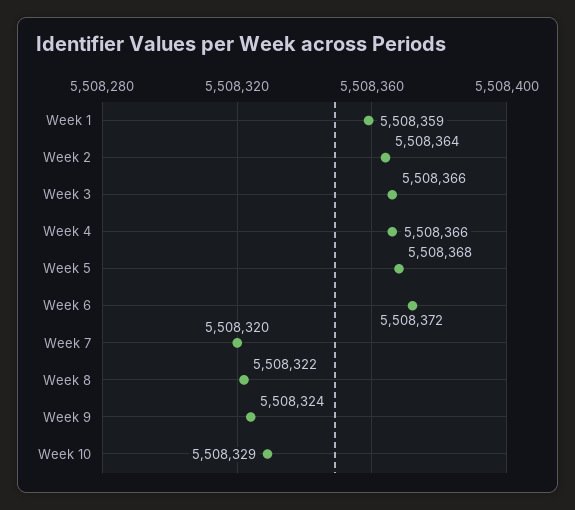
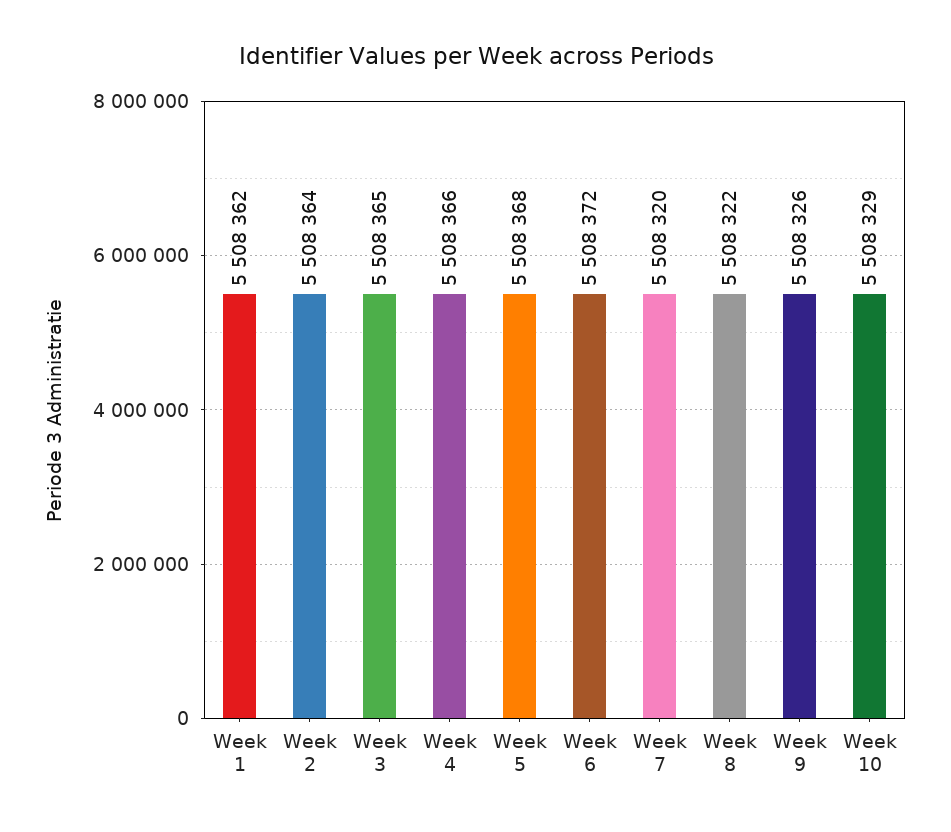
  {
-   "Week 1": 5508359,
+   "Week 1": 5508362,
    "Week 2": 5508364,
-   "Week 3": 5508366,
+   "Week 3": 5508365,
    "Week 4": 5508366,
    "Week 5": 5508368,
    "Week 6": 5508372,
    "Week 7": 5508320,
    "Week 8": 5508322,
-   "Week 9": 5508324,
+   "Week 9": 5508326,
    "Week 10": 5508329
  }

